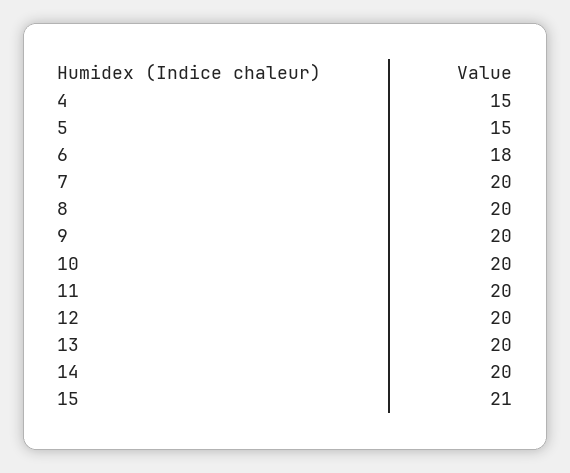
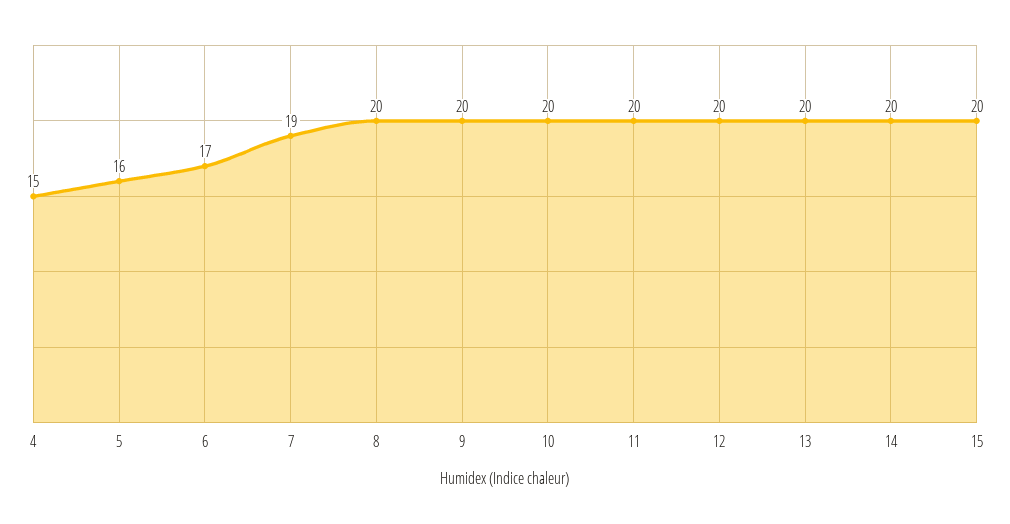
  {
    "4": 15,
-   "5": 15,
+   "5": 16,
-   "6": 18,
+   "6": 17,
-   "7": 20,
+   "7": 19,
    "8": 20,
    "9": 20,
    "10": 20,
    "11": 20,
    "12": 20,
    "13": 20,
    "14": 20,
-   "15": 21
+   "15": 20
  }

